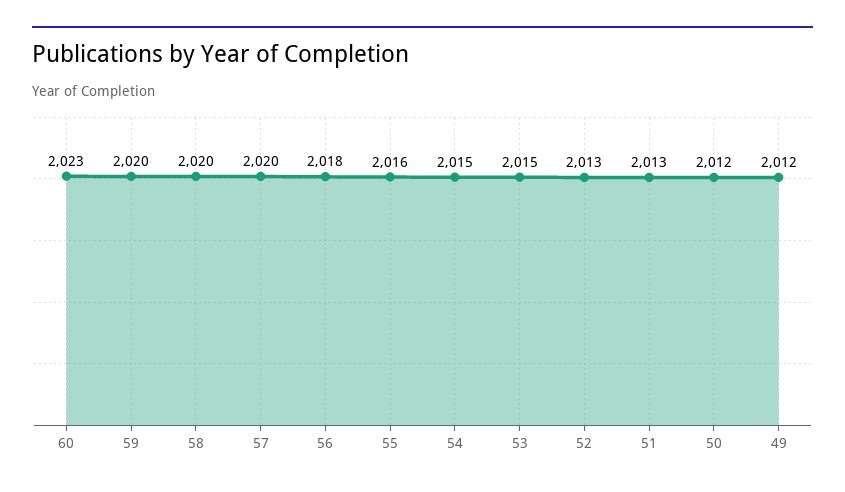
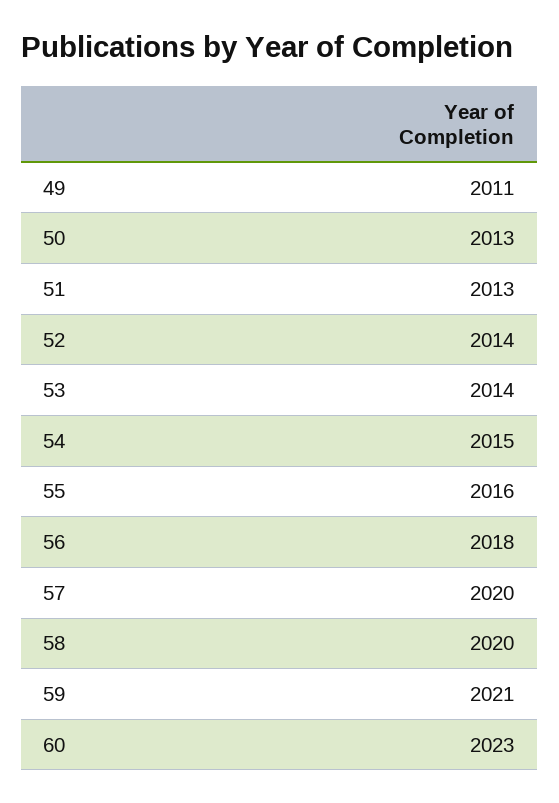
  {
    "60": 2023,
-   "59": 2020,
+   "59": 2021,
    "58": 2020,
    "57": 2020,
    "56": 2018,
    "55": 2016,
    "54": 2015,
-   "53": 2015,
+   "53": 2014,
-   "52": 2013,
+   "52": 2014,
    "51": 2013,
-   "50": 2012,
+   "50": 2013,
-   "49": 2012
+   "49": 2011
  }

